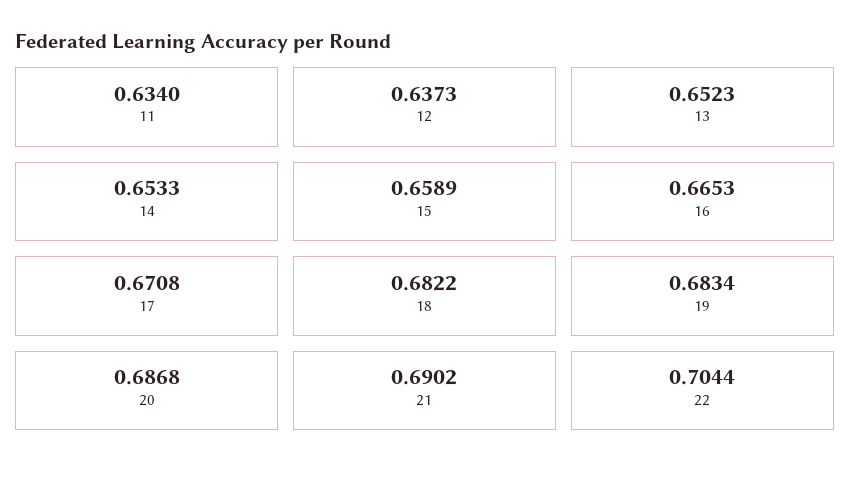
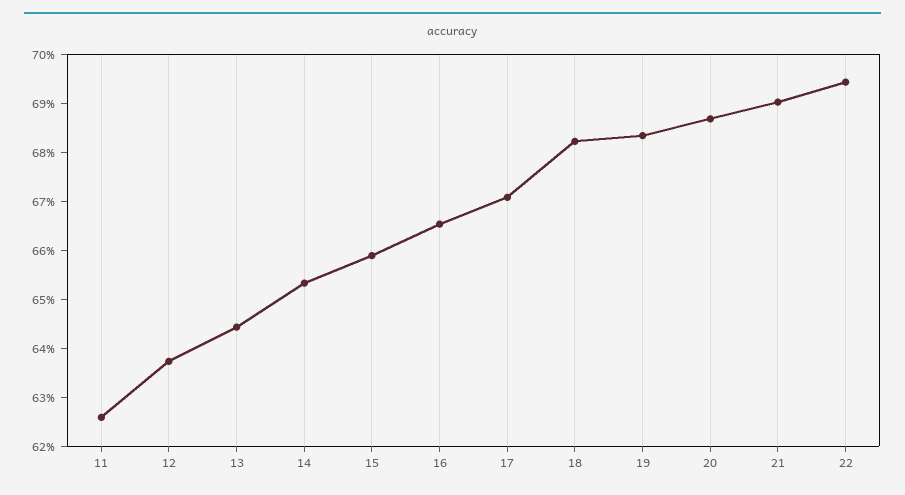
  {
-   "11": 0.634,
+   "11": 0.626,
    "12": 0.6373,
-   "13": 0.6523,
+   "13": 0.644,
    "14": 0.6533,
    "15": 0.6589,
    "16": 0.6653,
    "17": 0.6708,
    "18": 0.6822,
    "19": 0.6834,
    "20": 0.6868,
    "21": 0.6902,
-   "22": 0.7044
+   "22": 0.694
  }

